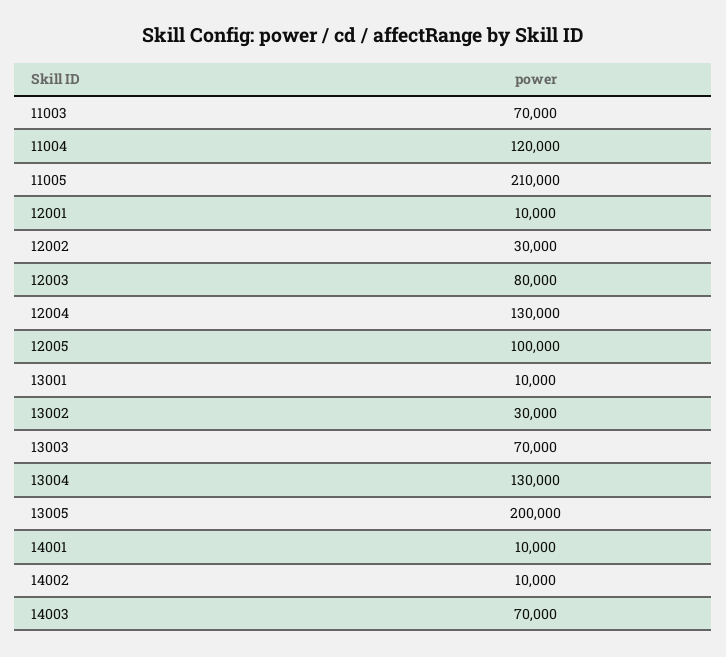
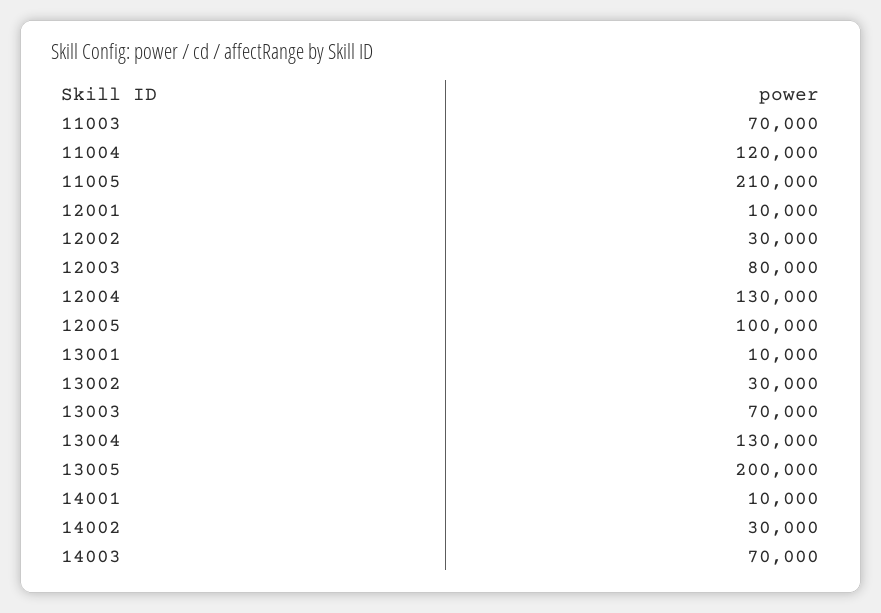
  {
    "11003": 70000,
    "11004": 120000,
    "11005": 210000,
    "12001": 10000,
    "12002": 30000,
    "12003": 80000,
    "12004": 130000,
    "12005": 100000,
    "13001": 10000,
    "13002": 30000,
    "13003": 70000,
    "13004": 130000,
    "13005": 200000,
    "14001": 10000,
-   "14002": 10000,
+   "14002": 30000,
    "14003": 70000
  }

